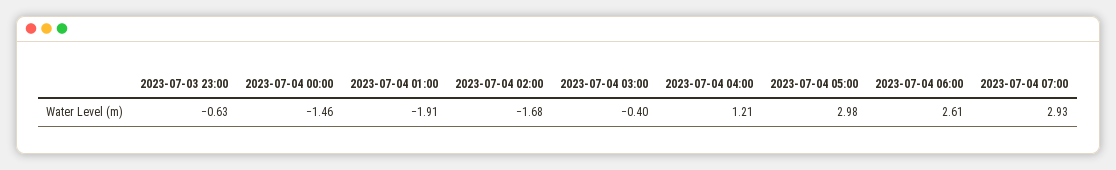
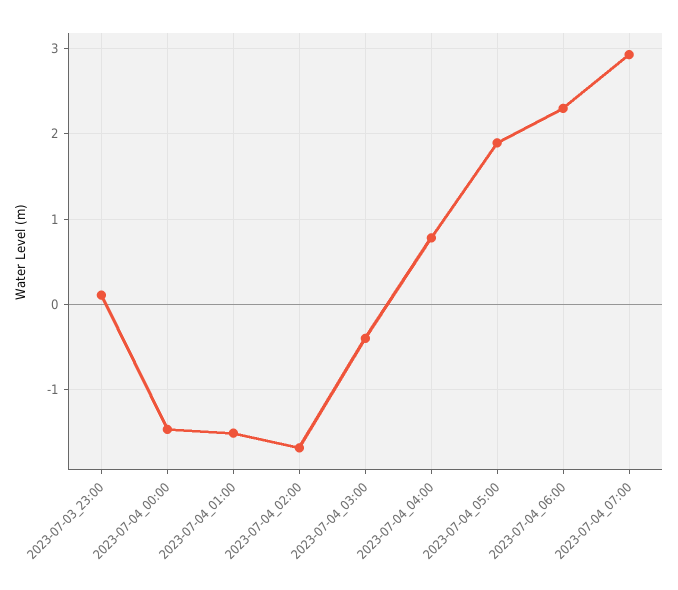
  {
-   "2023-07-03 23:00": -0.63,
+   "2023-07-03 23:00": 0.1,
    "2023-07-04 00:00": -1.46,
-   "2023-07-04 01:00": -1.91,
+   "2023-07-04 01:00": -1.5,
    "2023-07-04 02:00": -1.68,
    "2023-07-04 03:00": -0.4,
-   "2023-07-04 04:00": 1.21,
+   "2023-07-04 04:00": 0.8,
-   "2023-07-04 05:00": 2.98,
+   "2023-07-04 05:00": 1.9,
-   "2023-07-04 06:00": 2.61,
+   "2023-07-04 06:00": 2.3,
    "2023-07-04 07:00": 2.93
  }

